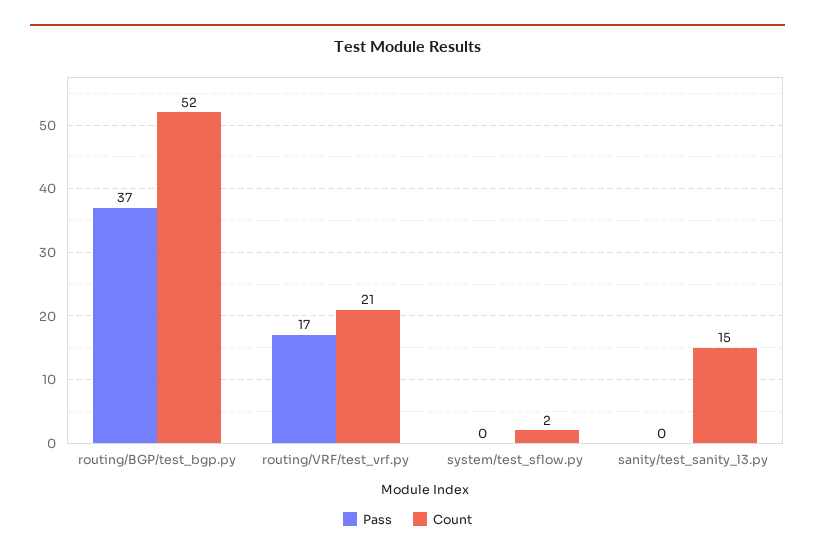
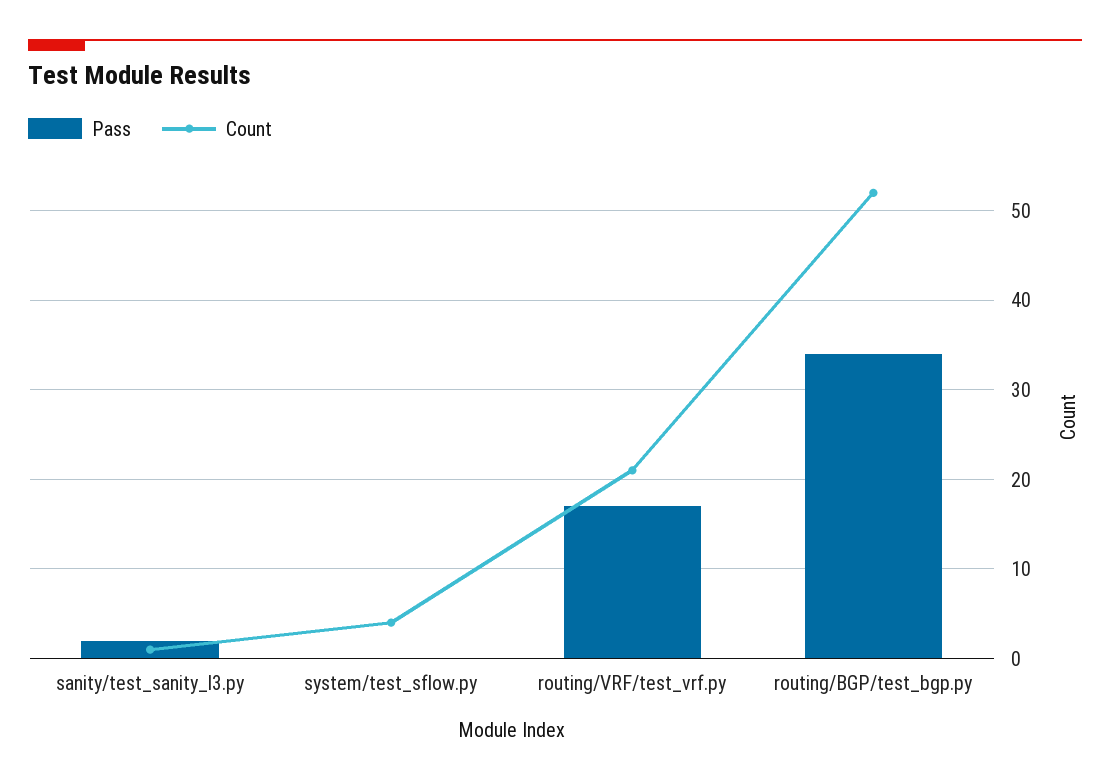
  {
    "Pass": {
-     "routing/BGP/test_bgp.py": 37,
+     "routing/BGP/test_bgp.py": 34,
      "routing/VRF/test_vrf.py": 17,
      "system/test_sflow.py": 0,
-     "sanity/test_sanity_l3.py": 0
+     "sanity/test_sanity_l3.py": 2
    },
    "Count": {
      "routing/BGP/test_bgp.py": 52,
      "routing/VRF/test_vrf.py": 21,
-     "system/test_sflow.py": 2,
+     "system/test_sflow.py": 4,
-     "sanity/test_sanity_l3.py": 15
+     "sanity/test_sanity_l3.py": 1
    }
  }

